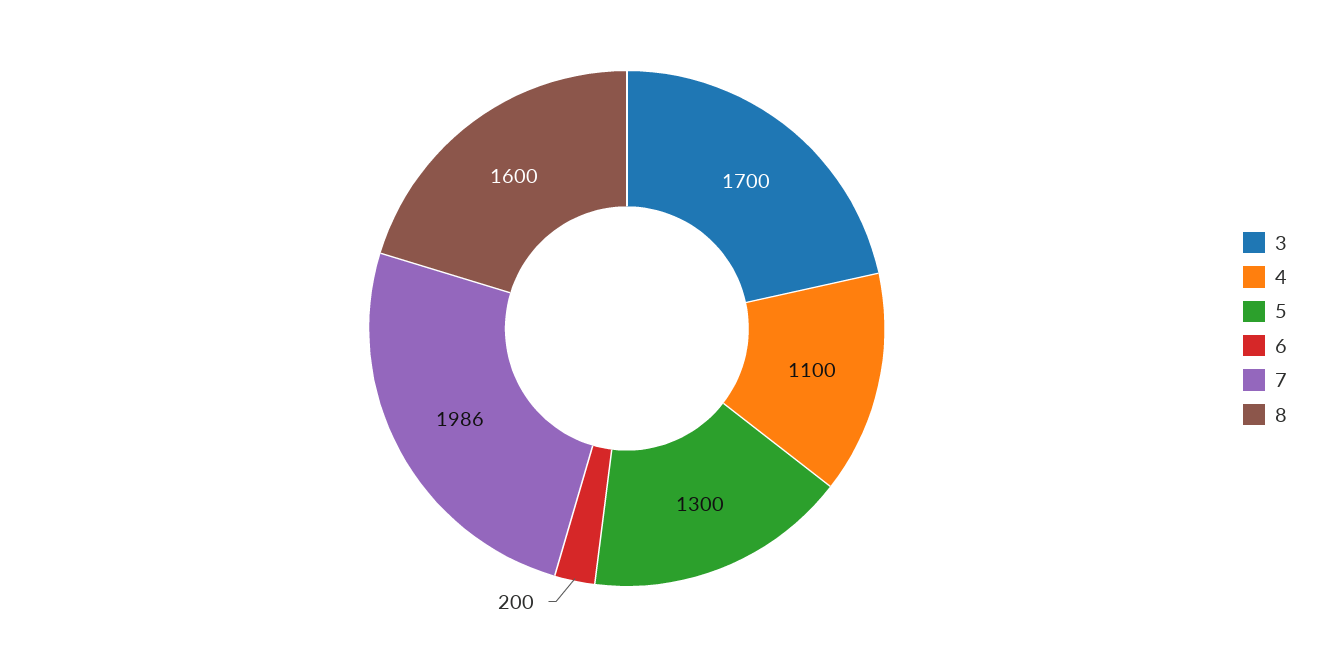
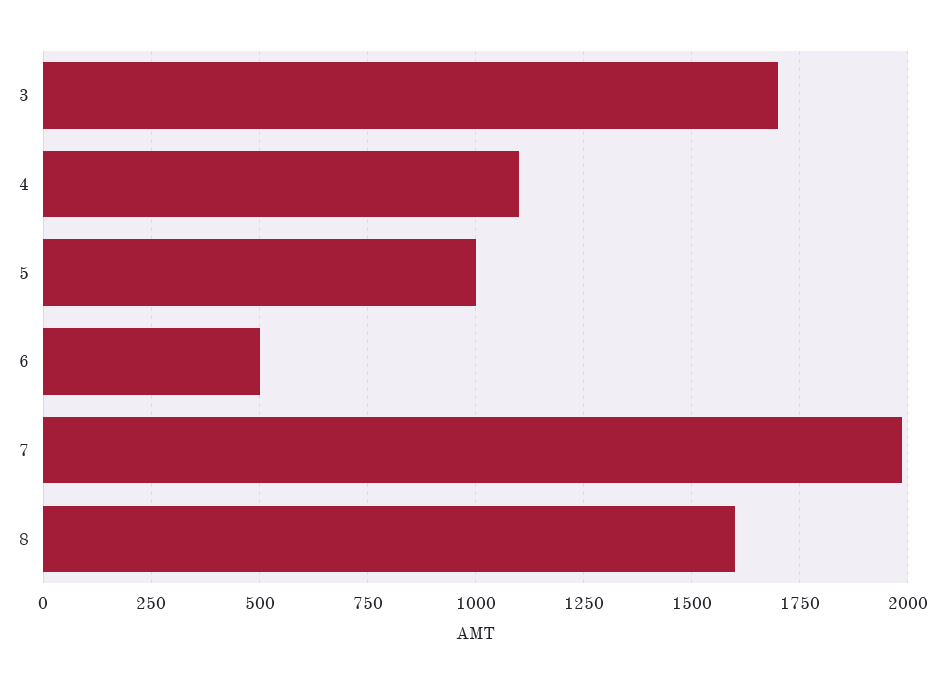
  {
    "3": 1700,
    "4": 1100,
-   "5": 1300,
+   "5": 1000,
-   "6": 200,
+   "6": 500,
    "7": 1986,
    "8": 1600
  }

